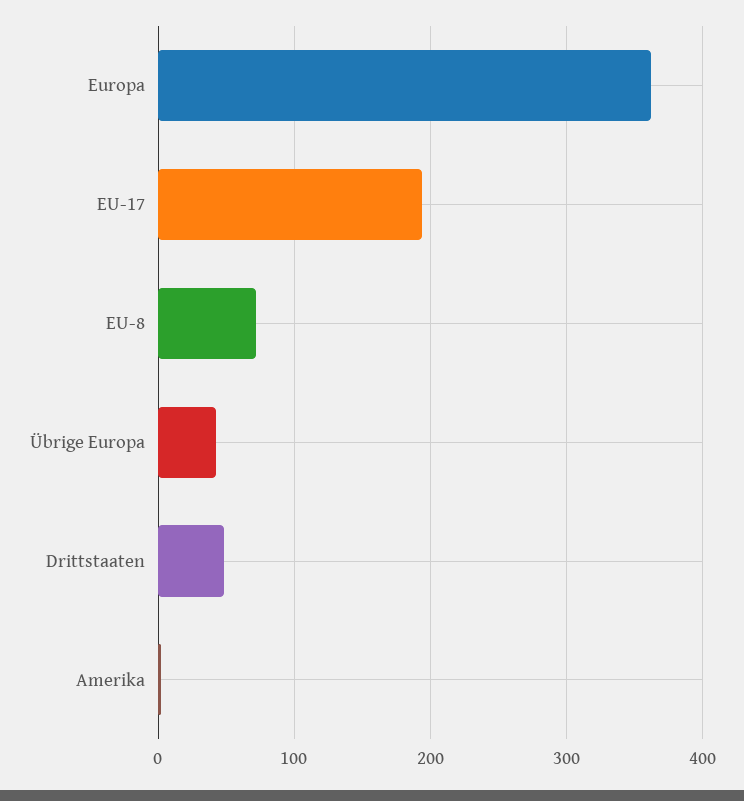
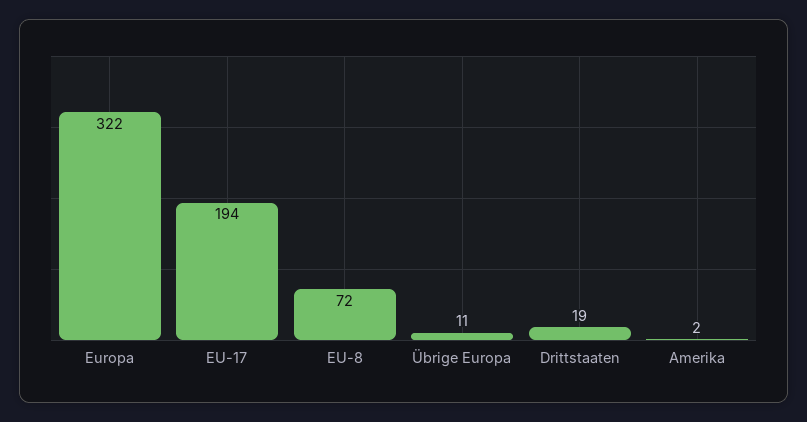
  {
-   "Europa": 360,
+   "Europa": 322,
    "EU-17": 194,
    "EU-8": 72,
-   "Übrige Europa": 40,
+   "Übrige Europa": 11,
-   "Drittstaaten": 50,
+   "Drittstaaten": 19,
    "Amerika": 2
  }

